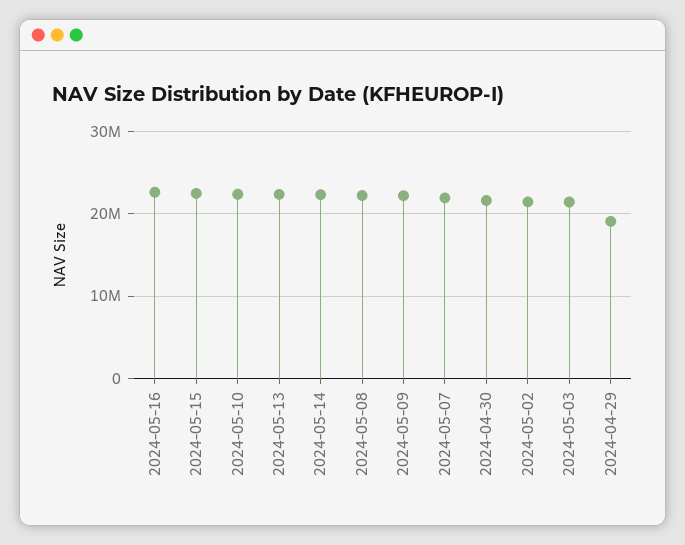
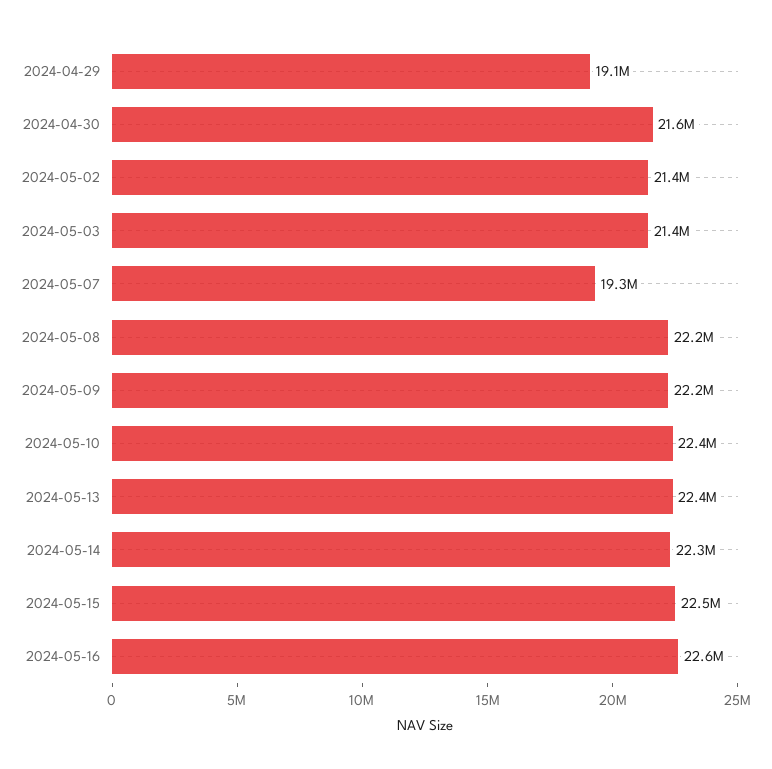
  {
    "2024-05-16": 22600000,
    "2024-05-15": 22500000,
    "2024-05-10": 22400000,
    "2024-05-13": 22400000,
    "2024-05-14": 22300000,
    "2024-05-08": 22200000,
    "2024-05-09": 22200000,
-   "2024-05-07": 22000000,
+   "2024-05-07": 19300000,
    "2024-04-30": 21600000,
    "2024-05-02": 21400000,
    "2024-05-03": 21400000,
    "2024-04-29": 19100000
  }

